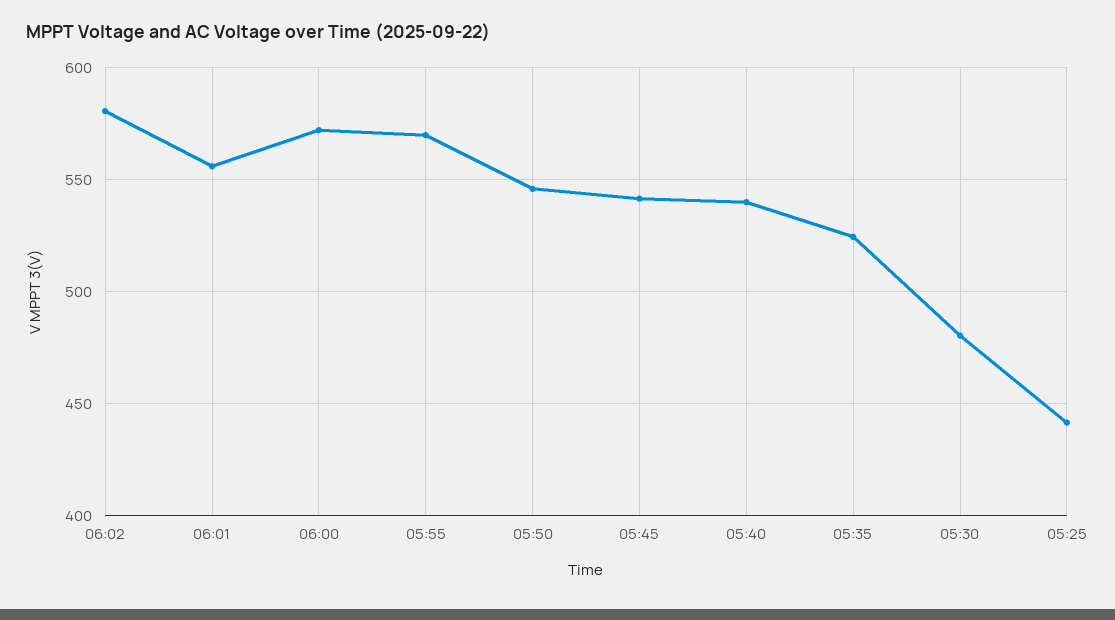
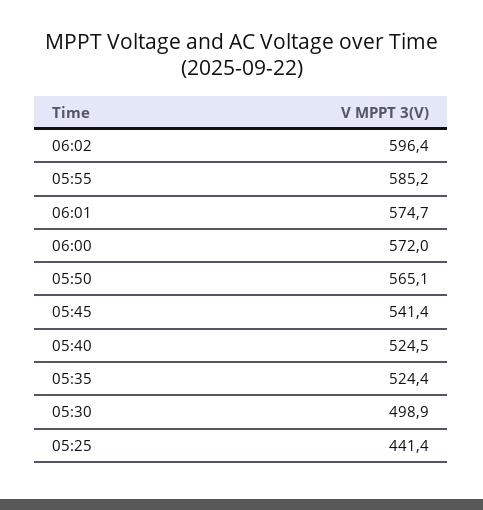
  {
-   "06:02": 580,
+   "06:02": 596.4,
-   "06:01": 555,
+   "06:01": 574.7,
    "06:00": 572,
-   "05:55": 570,
+   "05:55": 585.2,
-   "05:50": 545,
+   "05:50": 565.1,
    "05:45": 541.4,
-   "05:40": 540,
+   "05:40": 524.5,
    "05:35": 524.4,
-   "05:30": 480,
+   "05:30": 498.9,
    "05:25": 441.4
  }

